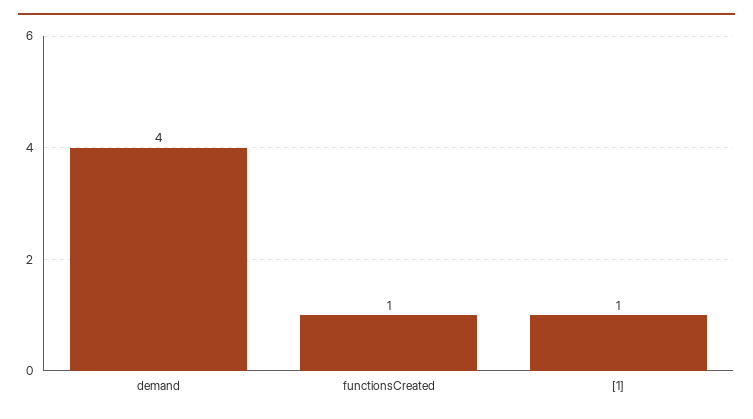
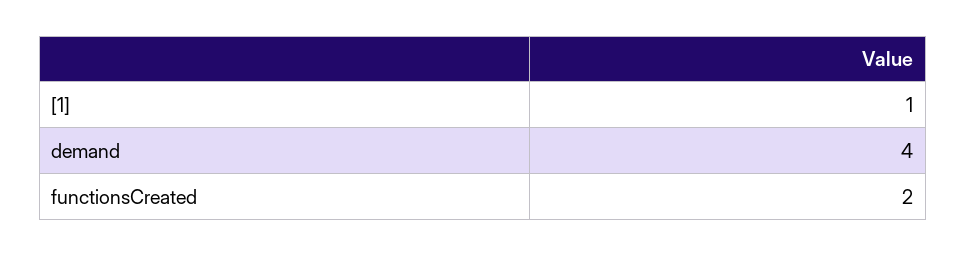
  {
    "demand": 4,
-   "functionsCreated": 1,
+   "functionsCreated": 2,
    "[1]": 1
  }

